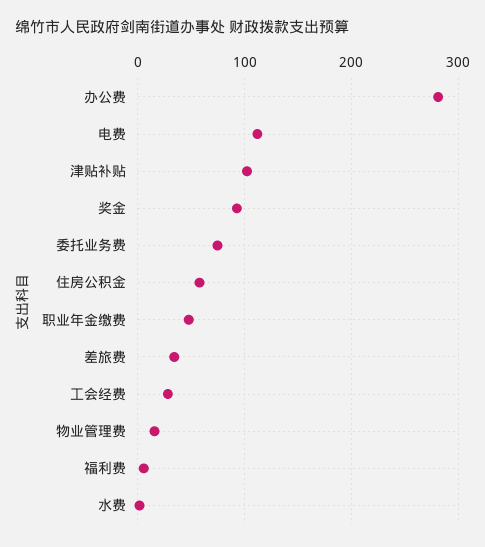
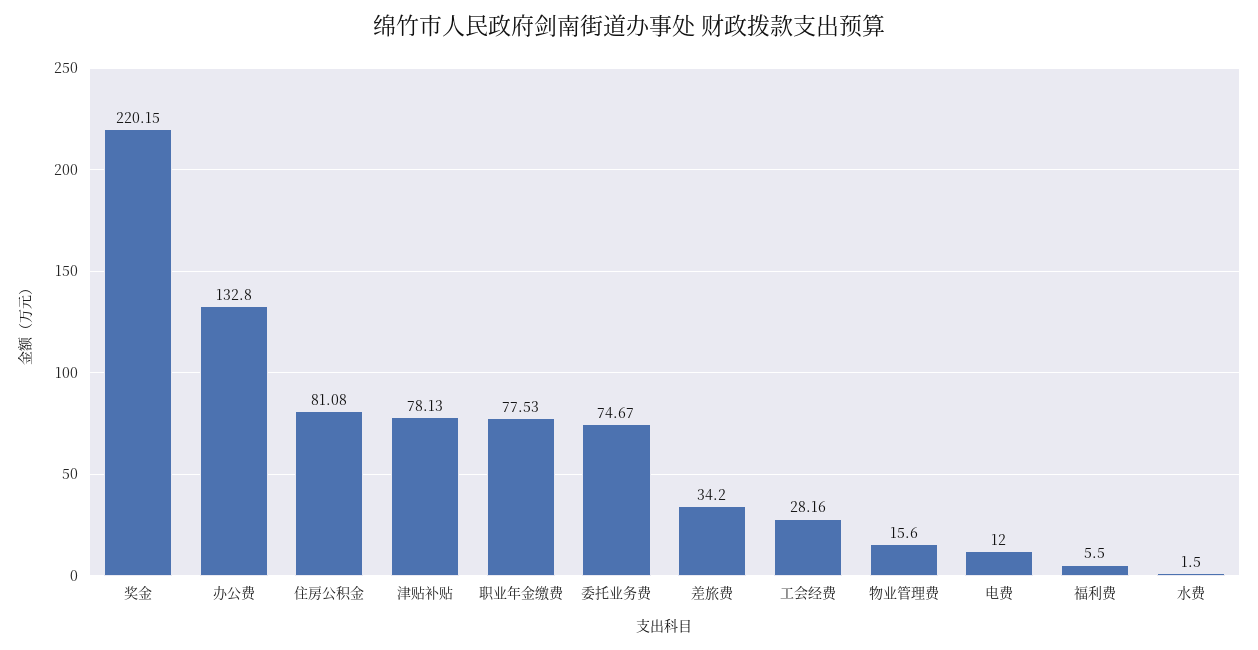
  {
-   "办公费": 280,
+   "办公费": 132.8,
-   "电费": 110,
+   "电费": 12,
-   "津贴补贴": 100,
+   "津贴补贴": 78.13,
-   "奖金": 90,
+   "奖金": 220.15,
    "委托业务费": 74.67,
-   "住房公积金": 60,
+   "住房公积金": 81.08,
-   "职业年金缴费": 50,
+   "职业年金缴费": 77.53,
    "差旅费": 34.2,
    "工会经费": 28.16,
    "物业管理费": 15.6,
    "福利费": 5.5,
    "水费": 1.5
  }

